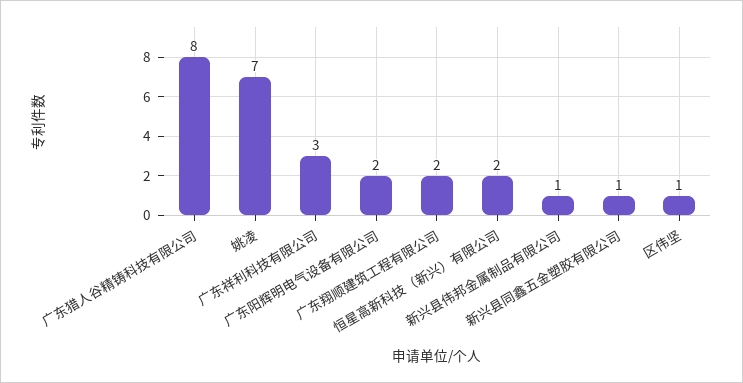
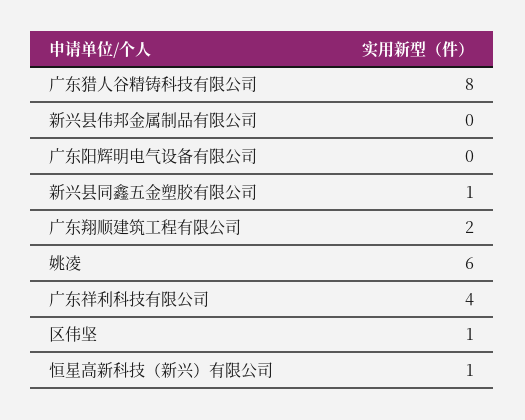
  {
    "广东猎人谷精铸科技有限公司": 8,
-   "姚凌": 7,
+   "姚凌": 6,
-   "广东祥利科技有限公司": 3,
+   "广东祥利科技有限公司": 4,
-   "广东阳辉明电气设备有限公司": 2,
+   "广东阳辉明电气设备有限公司": 0,
    "广东翔顺建筑工程有限公司": 2,
-   "恒星高新科技（新兴）有限公司": 2,
+   "恒星高新科技（新兴）有限公司": 1,
-   "新兴县伟邦金属制品有限公司": 1,
+   "新兴县伟邦金属制品有限公司": 0,
    "新兴县同鑫五金塑胶有限公司": 1,
    "区伟坚": 1
  }

